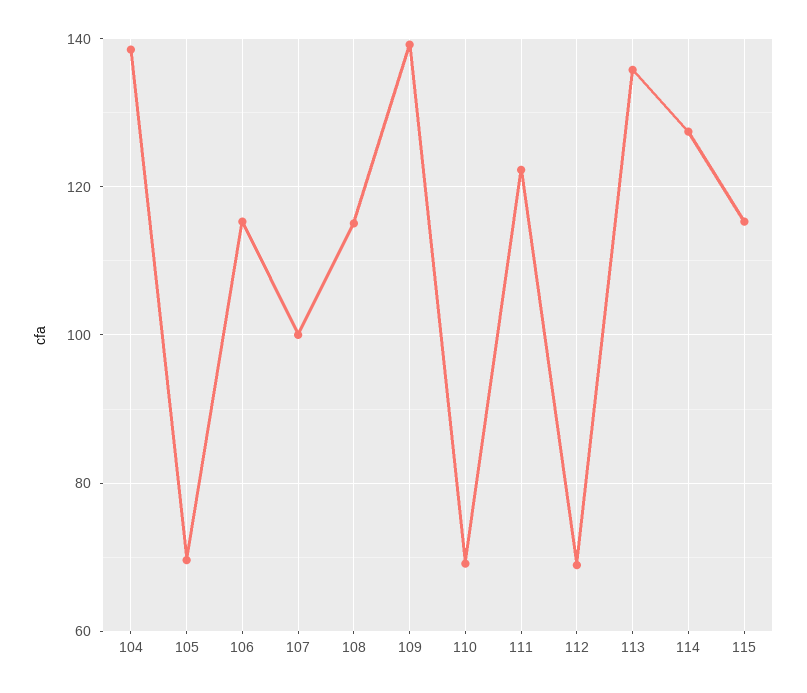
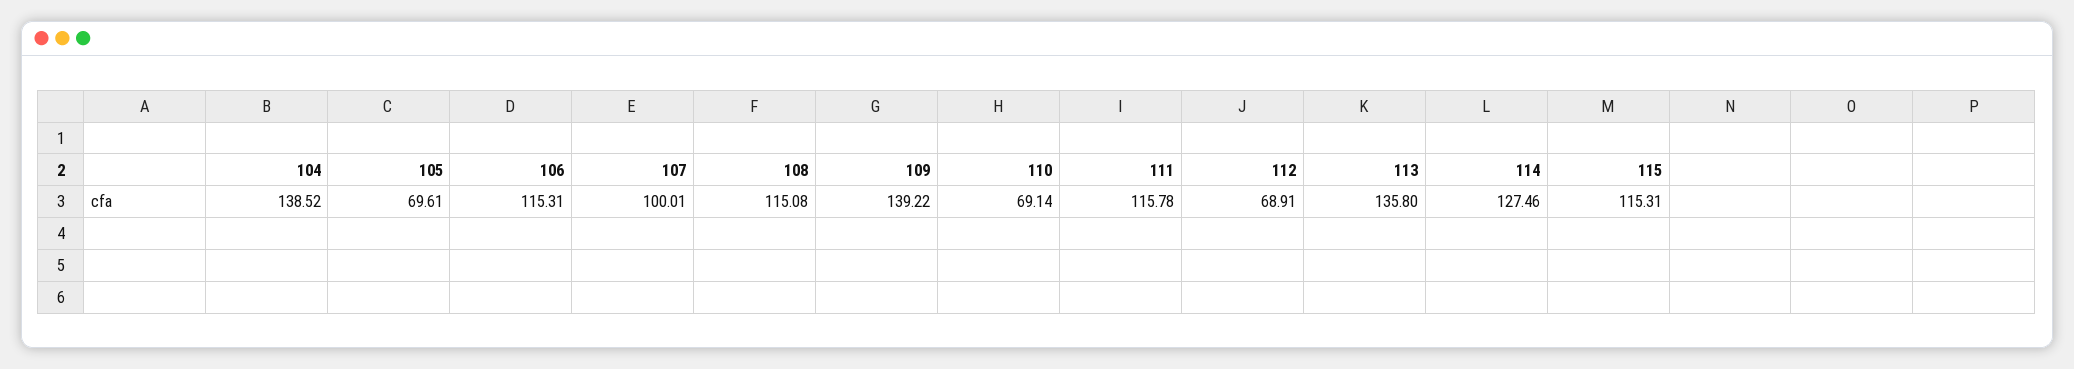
  {
    "104": 138.52,
    "105": 69.61,
    "106": 115.31,
    "107": 100.01,
    "108": 115.08,
    "109": 139.22,
    "110": 69.14,
-   "111": 122,
+   "111": 115.78,
    "112": 68.91,
    "113": 135.8,
    "114": 127.46,
    "115": 115.31
  }

